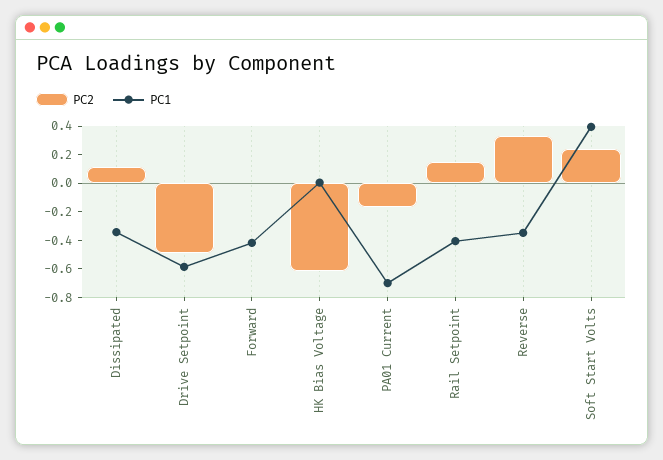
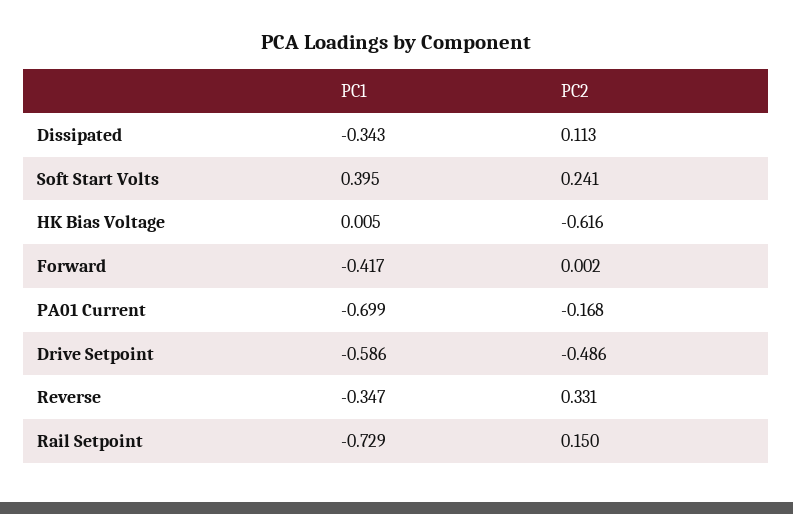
  {
    "PC2": {
      "Dissipated": 0.113,
      "Drive Setpoint": -0.486,
      "Forward": 0.002,
      "HK Bias Voltage": -0.616,
      "PA01 Current": -0.168,
      "Rail Setpoint": 0.15,
      "Reverse": 0.331,
      "Soft Start Volts": 0.241
    },
    "PC1": {
      "Dissipated": -0.343,
      "Drive Setpoint": -0.586,
      "Forward": -0.417,
      "HK Bias Voltage": 0.005,
      "PA01 Current": -0.699,
-     "Rail Setpoint": -0.4,
+     "Rail Setpoint": -0.729,
      "Reverse": -0.347,
      "Soft Start Volts": 0.395
    }
  }

